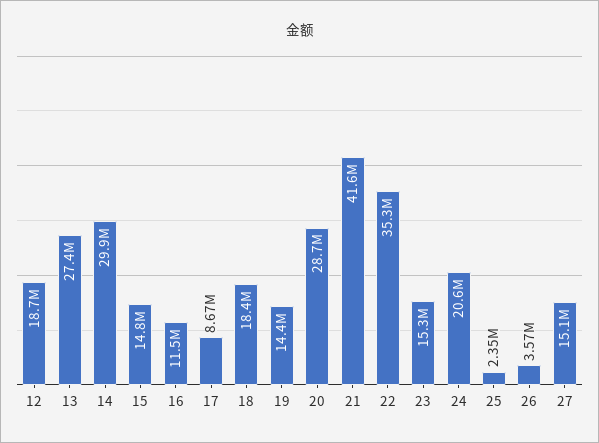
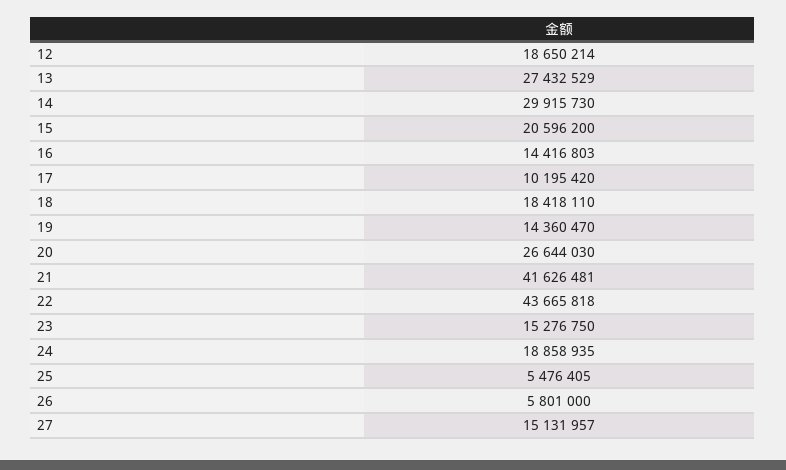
  {
    "12": 18650214,
    "13": 27432529,
    "14": 29915730,
-   "15": 14800000,
+   "15": 20596200,
-   "16": 11500000,
+   "16": 14416803,
-   "17": 8670000,
+   "17": 10195420,
    "18": 18418110,
    "19": 14360470,
-   "20": 28700000,
+   "20": 26644030,
    "21": 41626481,
-   "22": 35300000,
+   "22": 43665818,
    "23": 15276750,
-   "24": 20600000,
+   "24": 18858935,
-   "25": 2350000,
+   "25": 5476405,
-   "26": 3570000,
+   "26": 5801000,
    "27": 15131957
  }

